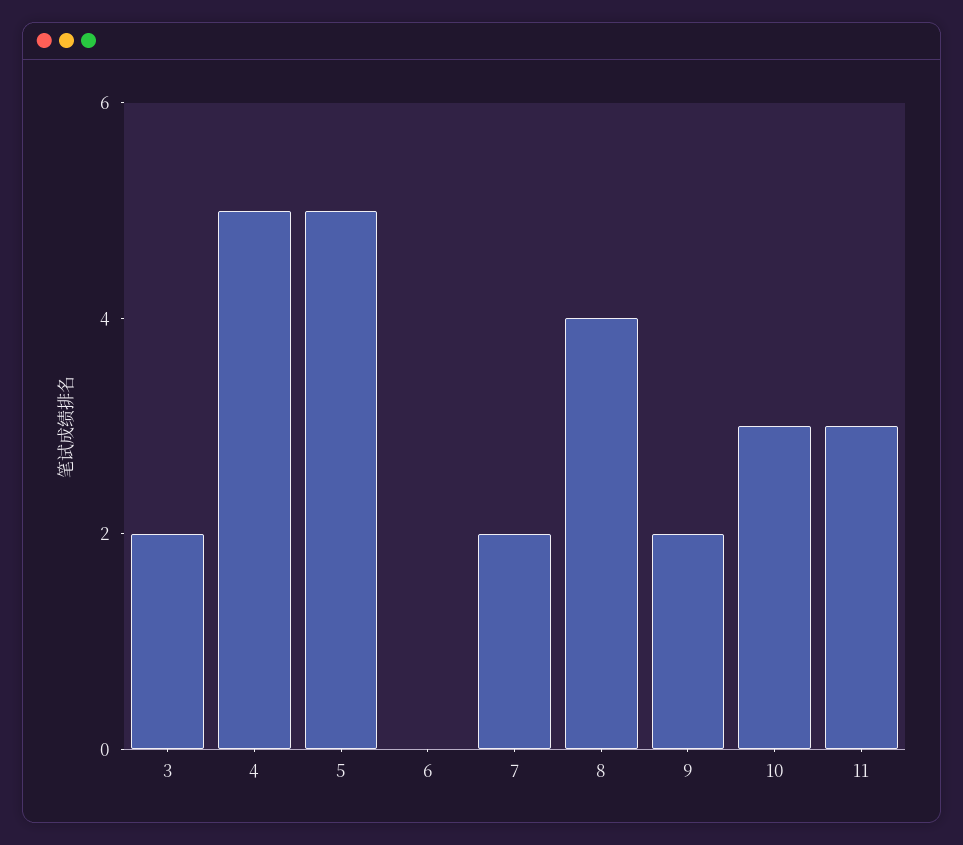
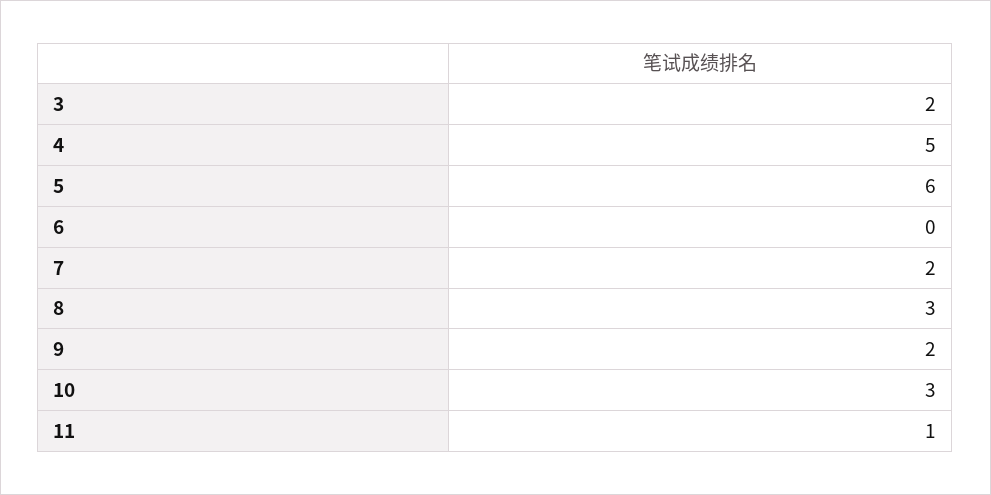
  {
    "3": 2,
    "4": 5,
-   "5": 5,
+   "5": 6,
    "6": 0,
    "7": 2,
-   "8": 4,
+   "8": 3,
    "9": 2,
    "10": 3,
-   "11": 3
+   "11": 1
  }

